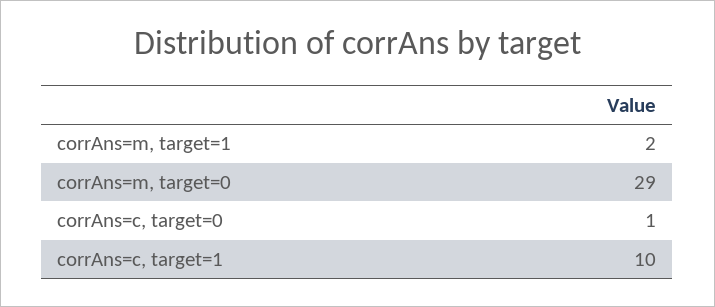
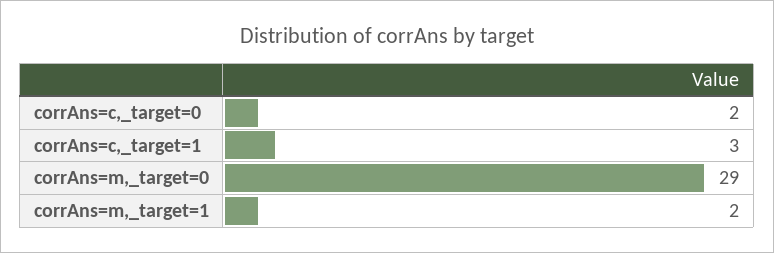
  {
    "corrAns=m, target=1": 2,
    "corrAns=m, target=0": 29,
-   "corrAns=c, target=0": 1,
+   "corrAns=c, target=0": 2,
-   "corrAns=c, target=1": 10
+   "corrAns=c, target=1": 3
  }

